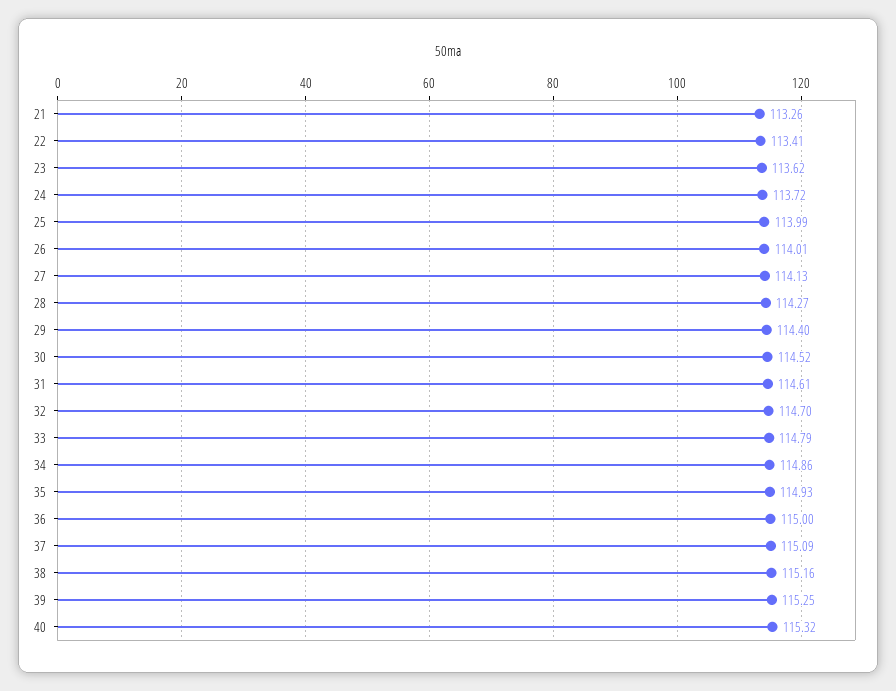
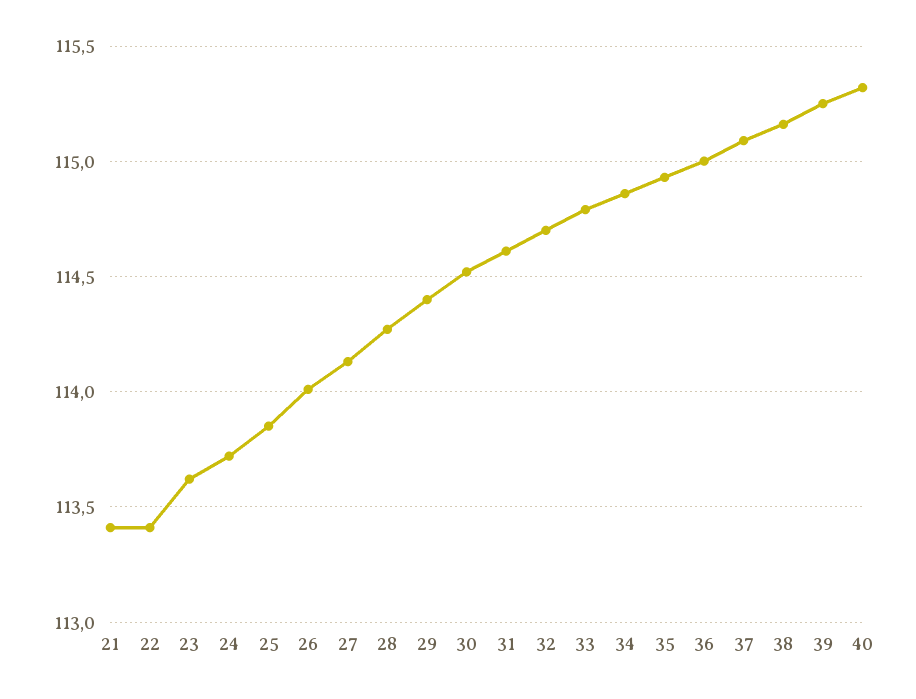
  {
-   "21": 113.26,
+   "21": 113.4,
    "22": 113.41,
    "23": 113.62,
    "24": 113.72,
-   "25": 113.99,
+   "25": 113.85,
    "26": 114.01,
    "27": 114.13,
    "28": 114.27,
    "29": 114.4,
    "30": 114.52,
    "31": 114.61,
    "32": 114.7,
    "33": 114.79,
    "34": 114.86,
    "35": 114.93,
    "36": 115,
    "37": 115.09,
    "38": 115.16,
    "39": 115.25,
    "40": 115.32
  }

